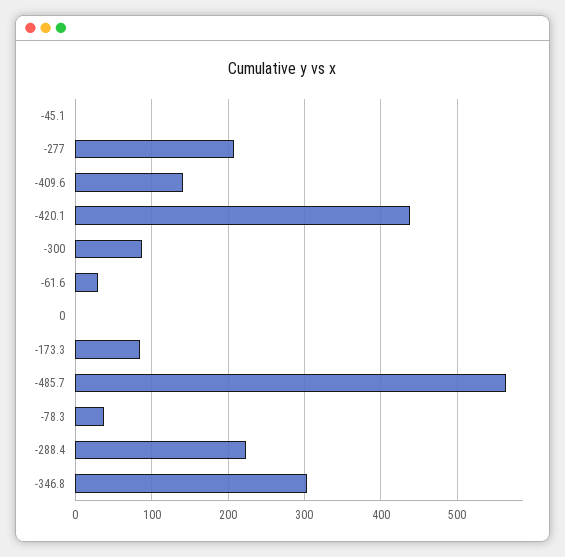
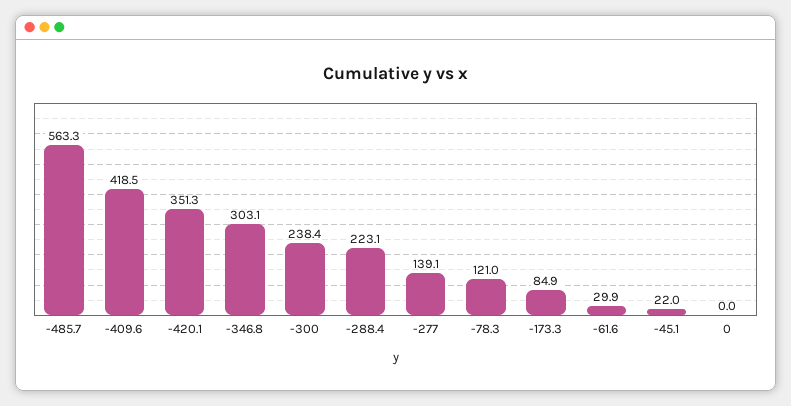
  {
-   "-45.1": 0,
+   "-45.1": 22,
-   "-277": 210,
+   "-277": 139.1,
-   "-409.6": 140,
+   "-409.6": 418.5,
-   "-420.1": 440,
+   "-420.1": 351.3,
-   "-300": 90,
+   "-300": 238.4,
    "-61.6": 29.9,
    "0": 0,
    "-173.3": 84.9,
    "-485.7": 563.3,
-   "-78.3": 40,
+   "-78.3": 121,
    "-288.4": 223.1,
    "-346.8": 303.1
  }

